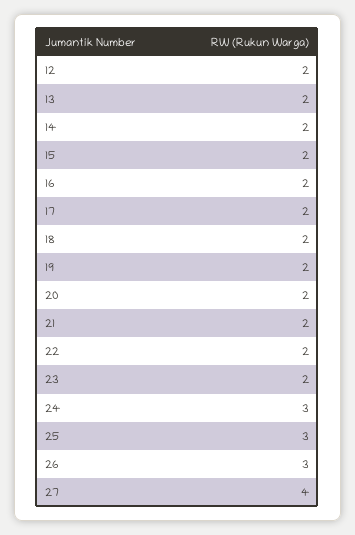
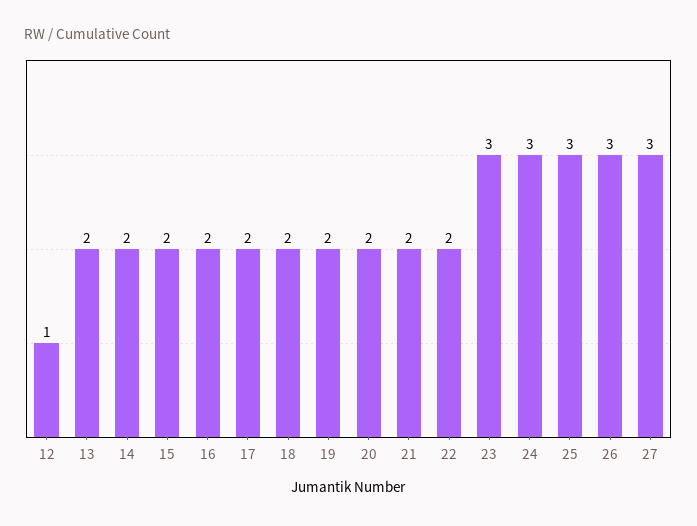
  {
-   "12": 2,
+   "12": 1,
    "13": 2,
    "14": 2,
    "15": 2,
    "16": 2,
    "17": 2,
    "18": 2,
    "19": 2,
    "20": 2,
    "21": 2,
    "22": 2,
-   "23": 2,
+   "23": 3,
    "24": 3,
    "25": 3,
    "26": 3,
-   "27": 4
+   "27": 3
  }

